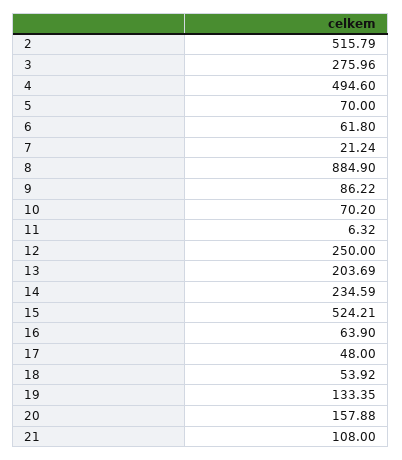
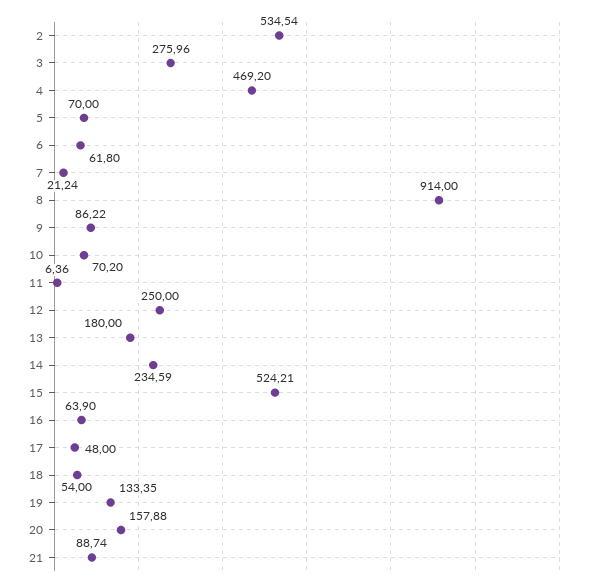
  {
-   "2": 515.79,
+   "2": 534.54,
    "3": 275.96,
-   "4": 494.6,
+   "4": 469.2,
    "5": 70,
    "6": 61.8,
    "7": 21.24,
-   "8": 884.9,
+   "8": 914,
    "9": 86.22,
    "10": 70.2,
-   "11": 6.32,
+   "11": 6.36,
    "12": 250,
-   "13": 203.69,
+   "13": 180,
    "14": 234.59,
    "15": 524.21,
    "16": 63.9,
    "17": 48,
-   "18": 53.92,
+   "18": 54,
    "19": 133.35,
    "20": 157.88,
-   "21": 108
+   "21": 88.74
  }

